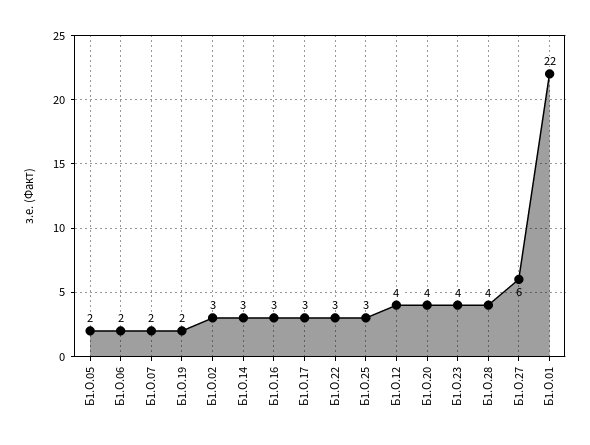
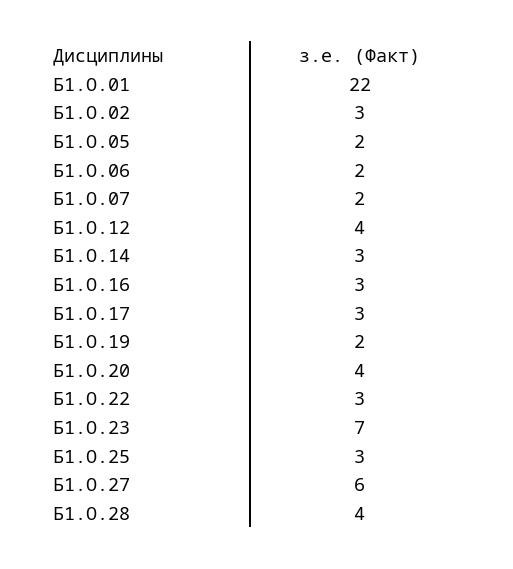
  {
    "Б1.О.05": 2,
    "Б1.О.06": 2,
    "Б1.О.07": 2,
    "Б1.О.19": 2,
    "Б1.О.02": 3,
    "Б1.О.14": 3,
    "Б1.О.16": 3,
    "Б1.О.17": 3,
    "Б1.О.22": 3,
    "Б1.О.25": 3,
    "Б1.О.12": 4,
    "Б1.О.20": 4,
-   "Б1.О.23": 4,
+   "Б1.О.23": 7,
    "Б1.О.28": 4,
    "Б1.О.27": 6,
    "Б1.О.01": 22
  }

